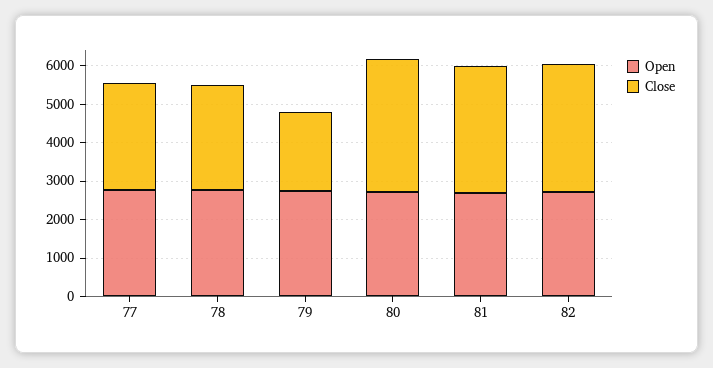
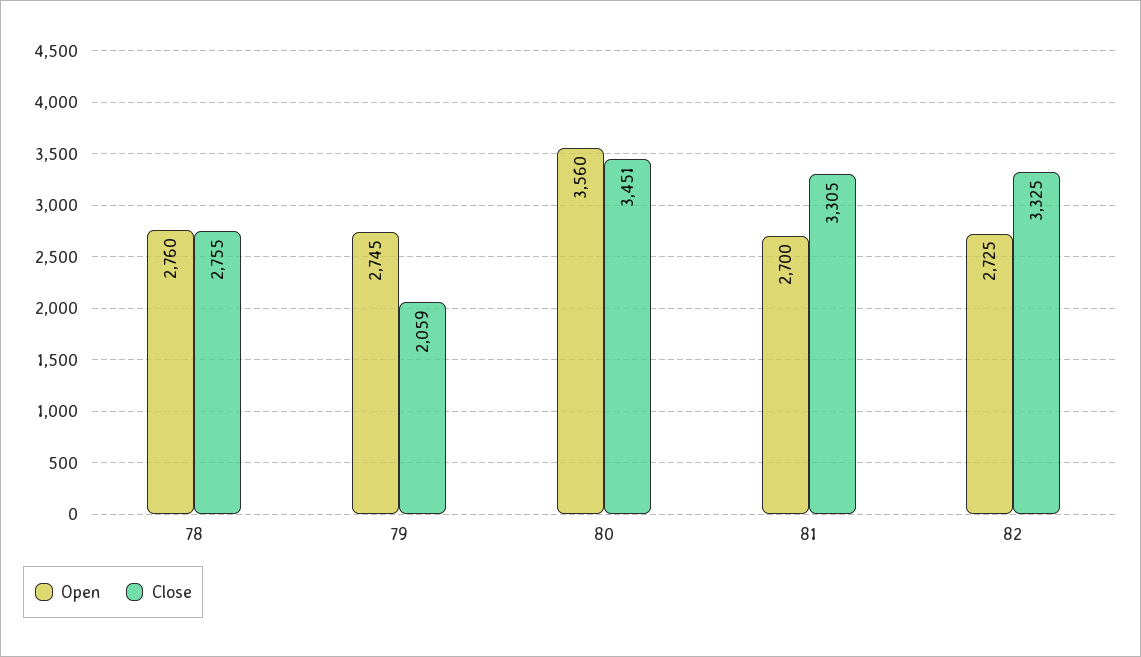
  {
    "Open": {
-     "77": 2750,
      "78": 2760,
      "79": 2745,
-     "80": 2750,
+     "80": 3560,
      "81": 2700,
      "82": 2725
    },
    "Close": {
-     "77": 2750,
      "78": 2755,
      "79": 2059,
      "80": 3451,
      "81": 3305,
      "82": 3325
    }
  }

